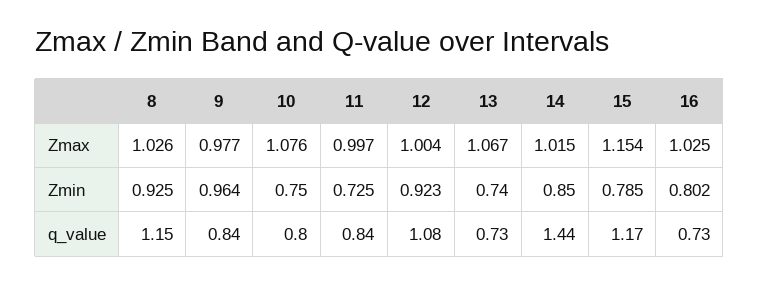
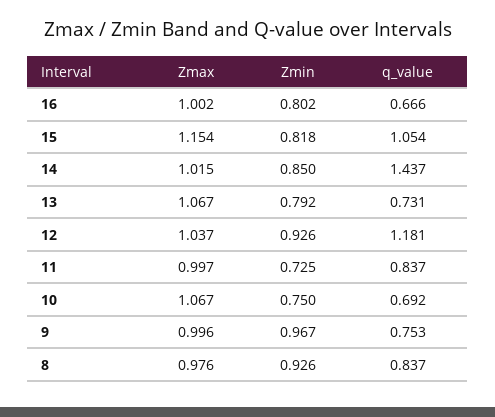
  {
    "8": {
-     "Zmax": 1.026,
+     "Zmax": 0.976,
-     "Zmin": 0.925,
+     "Zmin": 0.926,
-     "q_value": 1.15
+     "q_value": 0.837
    },
    "9": {
-     "Zmax": 0.977,
+     "Zmax": 0.996,
-     "Zmin": 0.964,
+     "Zmin": 0.967,
-     "q_value": 0.84
+     "q_value": 0.753
    },
    "10": {
-     "Zmax": 1.076,
+     "Zmax": 1.067,
      "Zmin": 0.75,
-     "q_value": 0.8
+     "q_value": 0.692
    },
    "11": {
      "Zmax": 0.997,
      "Zmin": 0.725,
      "q_value": 0.837
    },
    "12": {
-     "Zmax": 1.004,
+     "Zmax": 1.037,
-     "Zmin": 0.923,
+     "Zmin": 0.926,
-     "q_value": 1.08
+     "q_value": 1.181
    },
    "13": {
      "Zmax": 1.067,
-     "Zmin": 0.74,
+     "Zmin": 0.792,
      "q_value": 0.731
    },
    "14": {
      "Zmax": 1.015,
      "Zmin": 0.85,
      "q_value": 1.437
    },
    "15": {
      "Zmax": 1.154,
-     "Zmin": 0.785,
+     "Zmin": 0.818,
-     "q_value": 1.17
+     "q_value": 1.054
    },
    "16": {
-     "Zmax": 1.025,
+     "Zmax": 1.002,
      "Zmin": 0.802,
-     "q_value": 0.73
+     "q_value": 0.666
    }
  }

